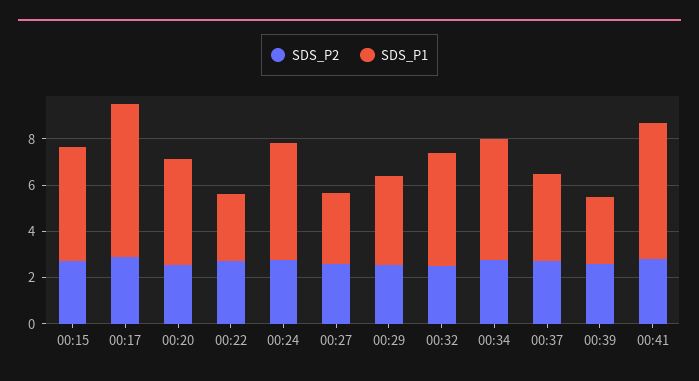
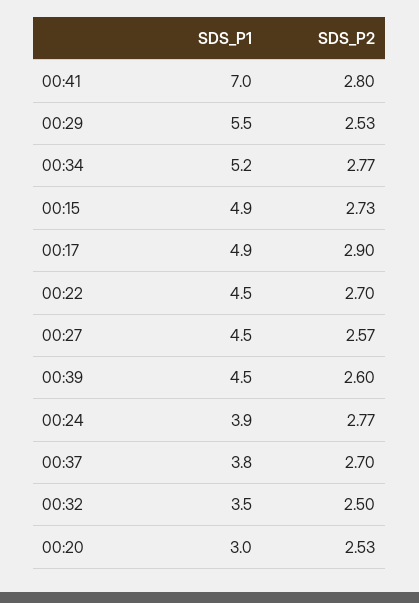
  {
    "SDS_P2": {
      "00:15": 2.73,
      "00:17": 2.9,
      "00:20": 2.53,
      "00:22": 2.7,
      "00:24": 2.77,
      "00:27": 2.57,
      "00:29": 2.53,
      "00:32": 2.5,
      "00:34": 2.77,
      "00:37": 2.7,
      "00:39": 2.6,
      "00:41": 2.8
    },
    "SDS_P1": {
      "00:15": 4.9,
-     "00:17": 6.5,
+     "00:17": 4.9,
-     "00:20": 4.5,
+     "00:20": 3,
-     "00:22": 3,
+     "00:22": 4.5,
-     "00:24": 5,
+     "00:24": 3.9,
-     "00:27": 3,
+     "00:27": 4.5,
-     "00:29": 4,
+     "00:29": 5.5,
-     "00:32": 5,
+     "00:32": 3.5,
      "00:34": 5.2,
      "00:37": 3.8,
-     "00:39": 3,
+     "00:39": 4.5,
-     "00:41": 6
+     "00:41": 7
    }
  }

